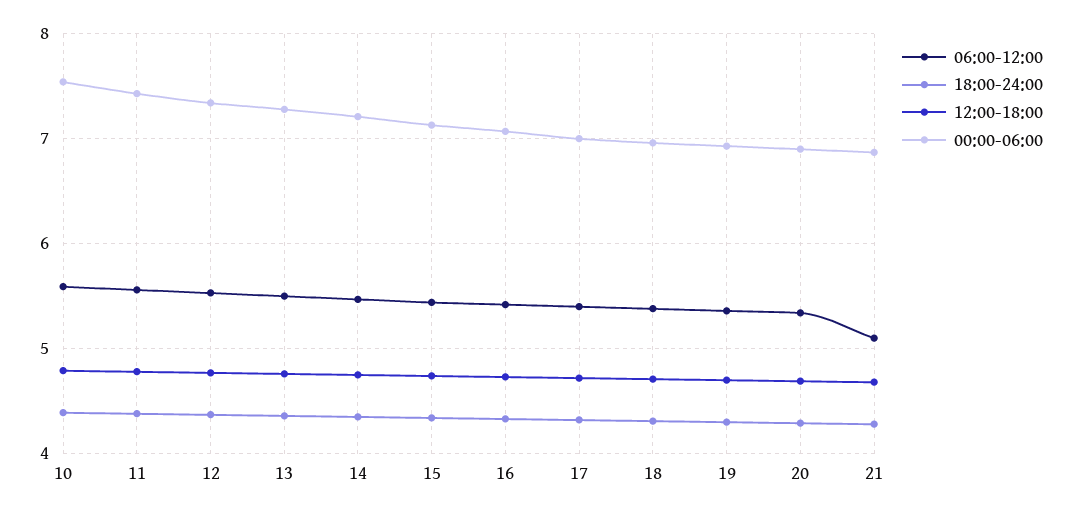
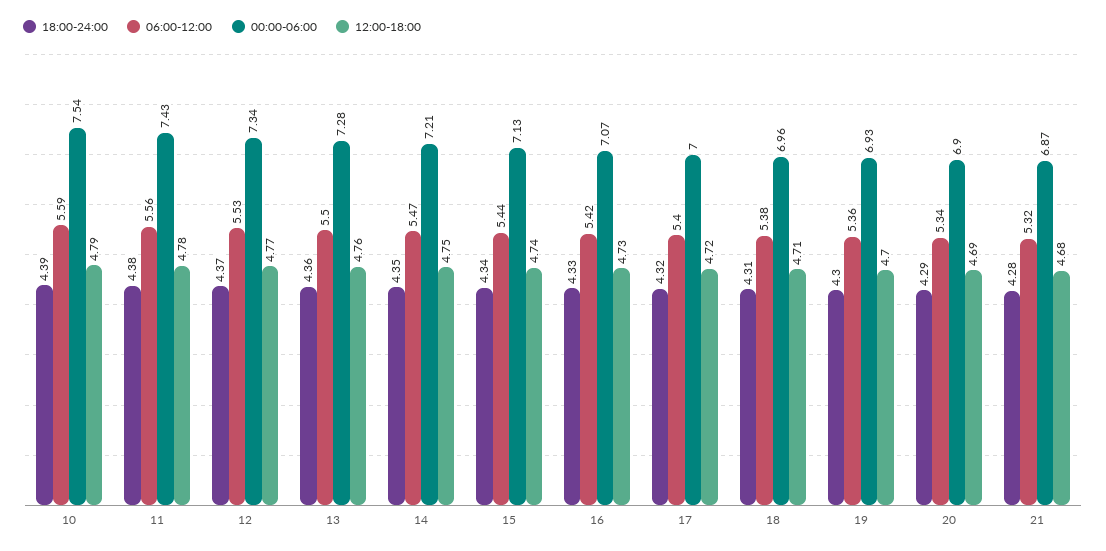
  {
    "06:00-12:00": {
      "10": 5.59,
      "11": 5.56,
      "12": 5.53,
      "13": 5.5,
      "14": 5.47,
      "15": 5.44,
      "16": 5.42,
      "17": 5.4,
      "18": 5.38,
      "19": 5.36,
      "20": 5.34,
-     "21": 5.1
+     "21": 5.32
    },
    "18:00-24:00": {
      "10": 4.39,
      "11": 4.38,
      "12": 4.37,
      "13": 4.36,
      "14": 4.35,
      "15": 4.34,
      "16": 4.33,
      "17": 4.32,
      "18": 4.31,
      "19": 4.3,
      "20": 4.29,
      "21": 4.28
    },
    "12:00-18:00": {
      "10": 4.79,
      "11": 4.78,
      "12": 4.77,
      "13": 4.76,
      "14": 4.75,
      "15": 4.74,
      "16": 4.73,
      "17": 4.72,
      "18": 4.71,
      "19": 4.7,
      "20": 4.69,
      "21": 4.68
    },
    "00:00-06:00": {
      "10": 7.54,
      "11": 7.43,
      "12": 7.34,
      "13": 7.28,
      "14": 7.21,
      "15": 7.13,
      "16": 7.07,
      "17": 7,
      "18": 6.96,
      "19": 6.93,
      "20": 6.9,
      "21": 6.87
    }
  }

